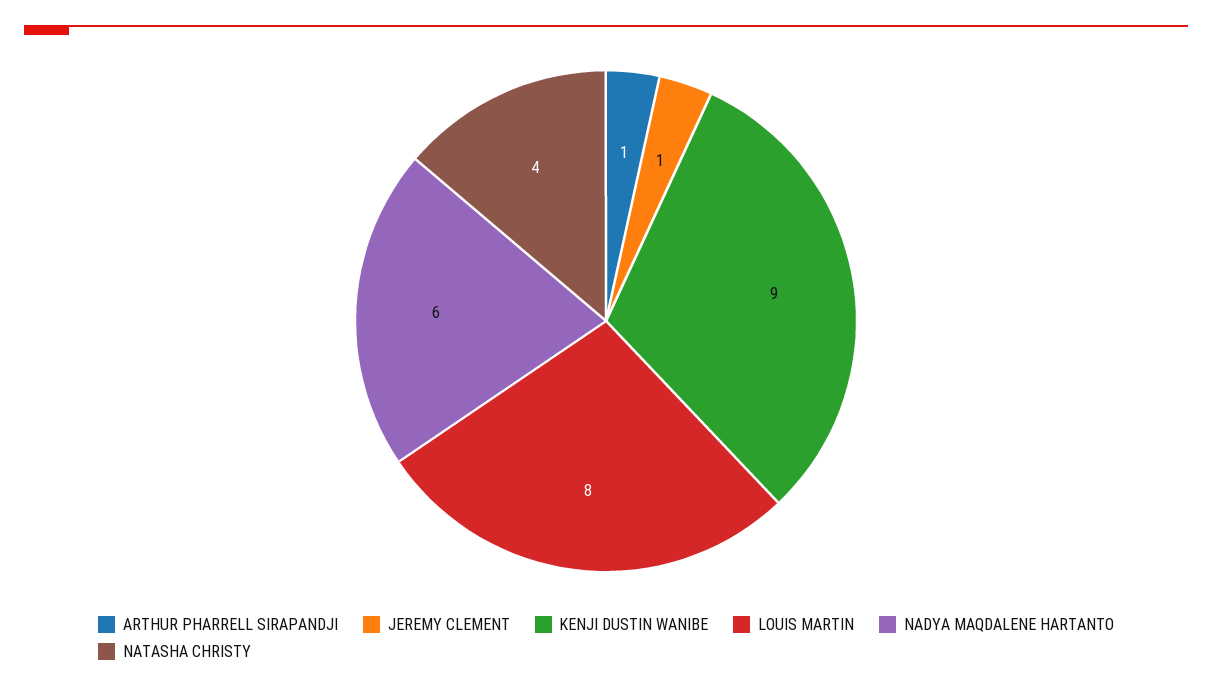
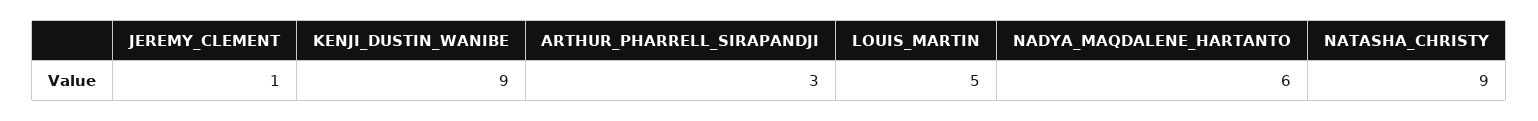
  {
-   "ARTHUR PHARRELL SIRAPANDJI": 1,
+   "ARTHUR PHARRELL SIRAPANDJI": 3,
    "JEREMY CLEMENT": 1,
    "KENJI DUSTIN WANIBE": 9,
-   "LOUIS MARTIN": 8,
+   "LOUIS MARTIN": 5,
    "NADYA MAQDALENE HARTANTO": 6,
-   "NATASHA CHRISTY": 4
+   "NATASHA CHRISTY": 9
  }

